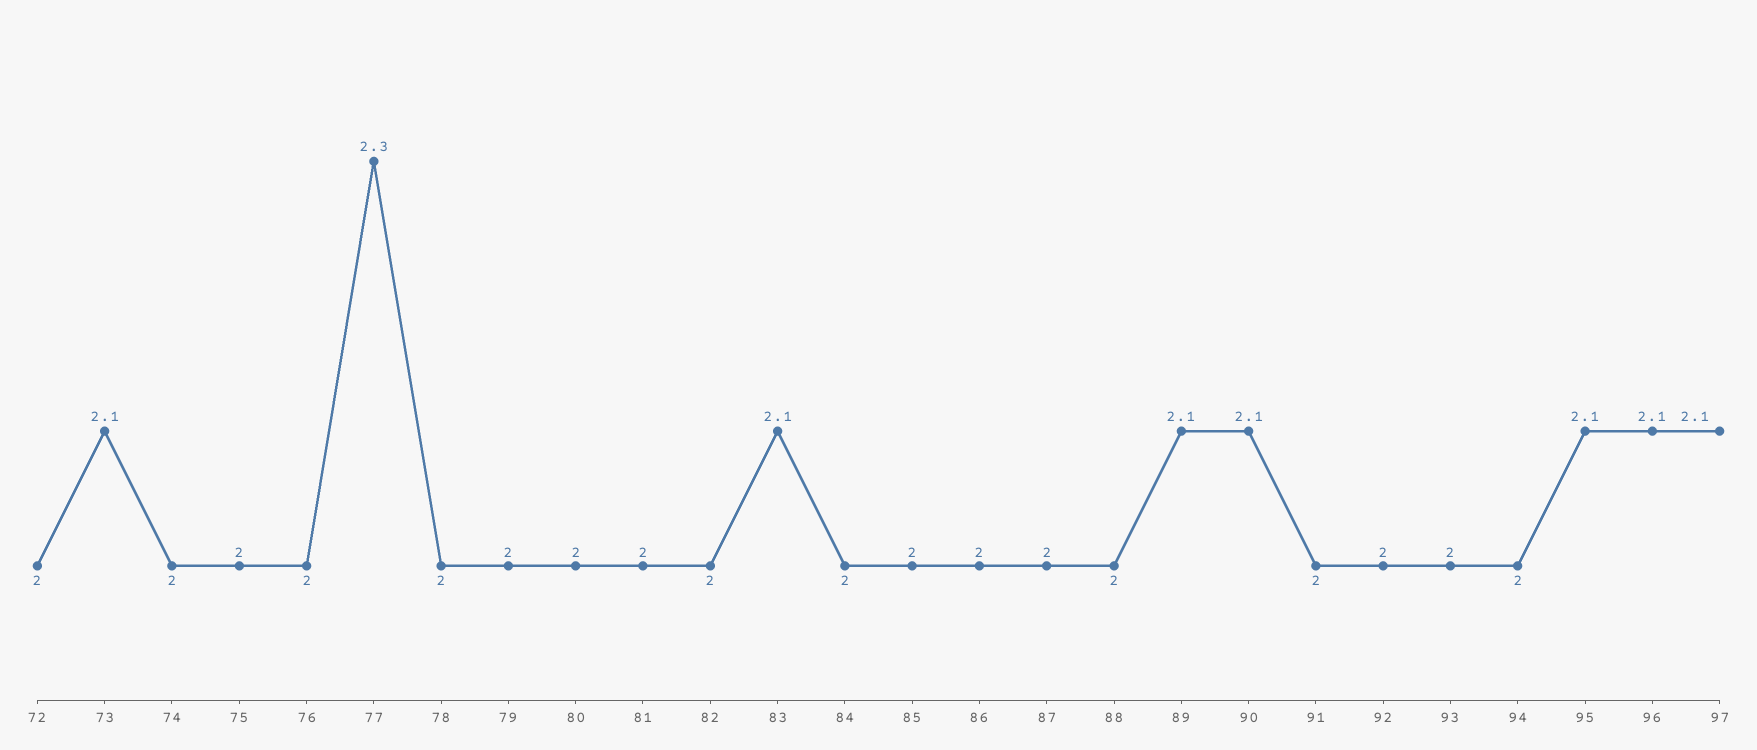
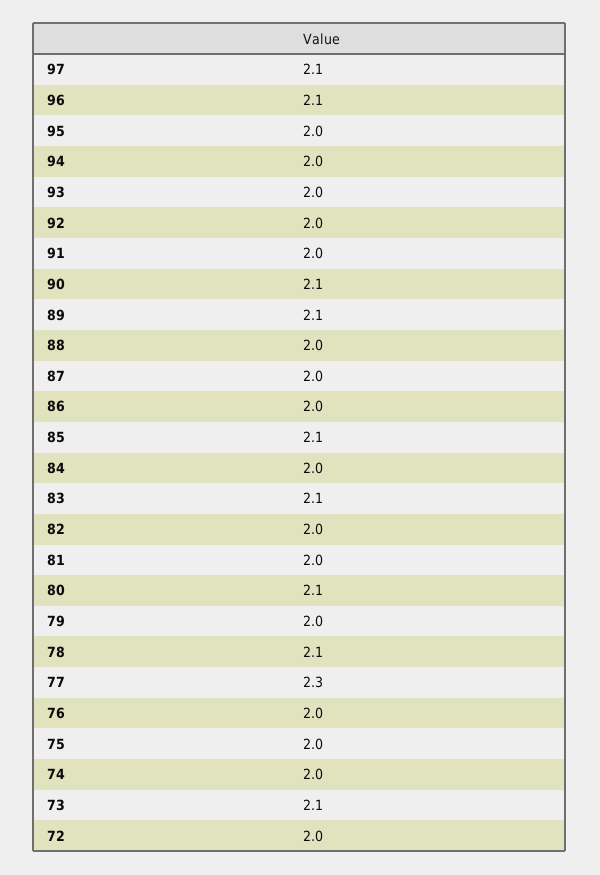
  {
    "72": 2,
    "73": 2.1,
    "74": 2,
    "75": 2,
    "76": 2,
    "77": 2.3,
-   "78": 2,
+   "78": 2.1,
    "79": 2,
-   "80": 2,
+   "80": 2.1,
    "81": 2,
    "82": 2,
    "83": 2.1,
    "84": 2,
-   "85": 2,
+   "85": 2.1,
    "86": 2,
    "87": 2,
    "88": 2,
    "89": 2.1,
    "90": 2.1,
    "91": 2,
    "92": 2,
    "93": 2,
    "94": 2,
-   "95": 2.1,
+   "95": 2,
    "96": 2.1,
    "97": 2.1
  }

